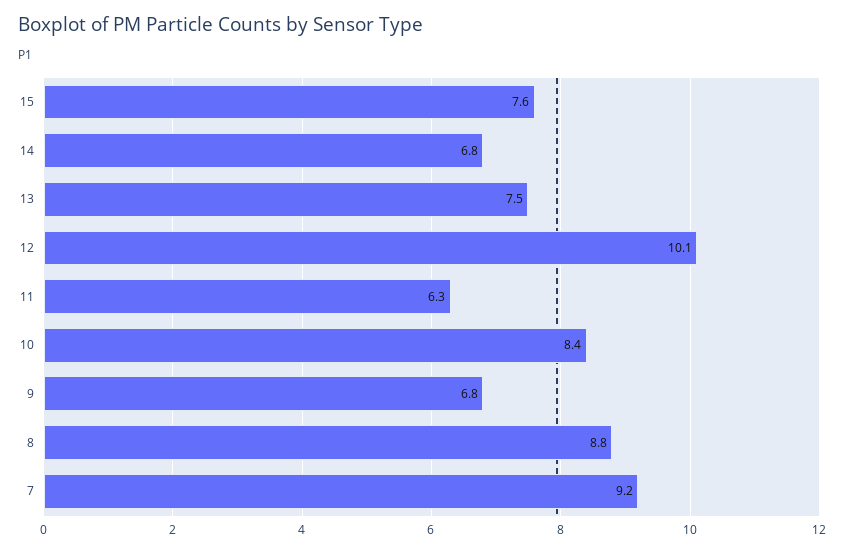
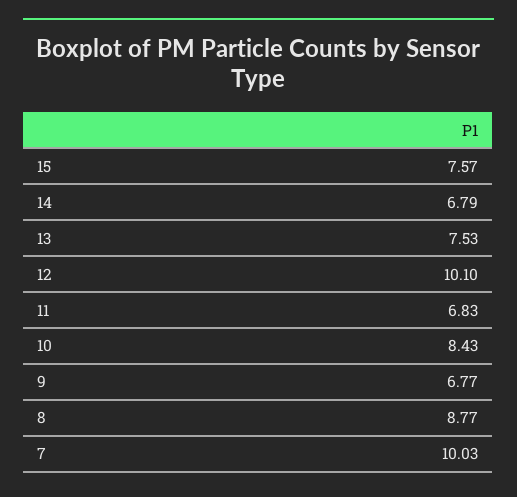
  {
    "15": 7.57,
    "14": 6.79,
    "13": 7.53,
    "12": 10.1,
-   "11": 6.3,
+   "11": 6.83,
    "10": 8.43,
    "9": 6.77,
    "8": 8.77,
-   "7": 9.2
+   "7": 10.03
  }

